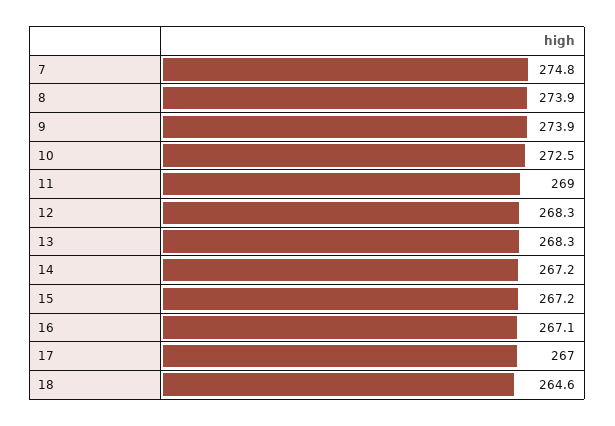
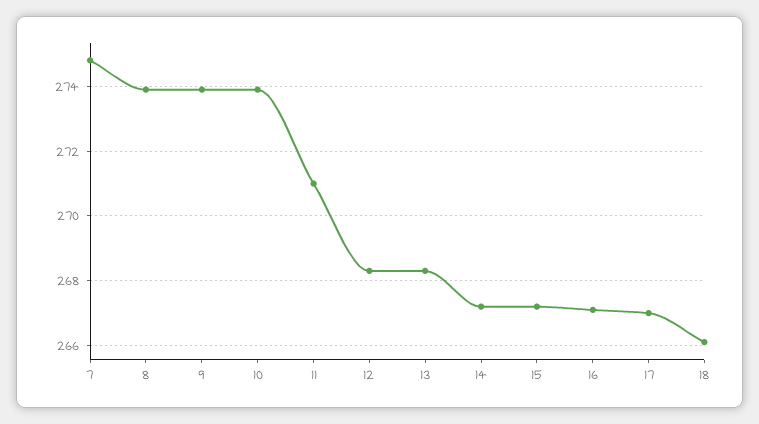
  {
    "7": 274.8,
    "8": 273.9,
    "9": 273.9,
-   "10": 272.5,
+   "10": 274,
-   "11": 269,
+   "11": 271,
    "12": 268.3,
    "13": 268.3,
    "14": 267.2,
    "15": 267.2,
    "16": 267.1,
    "17": 267,
-   "18": 264.6
+   "18": 266
  }

